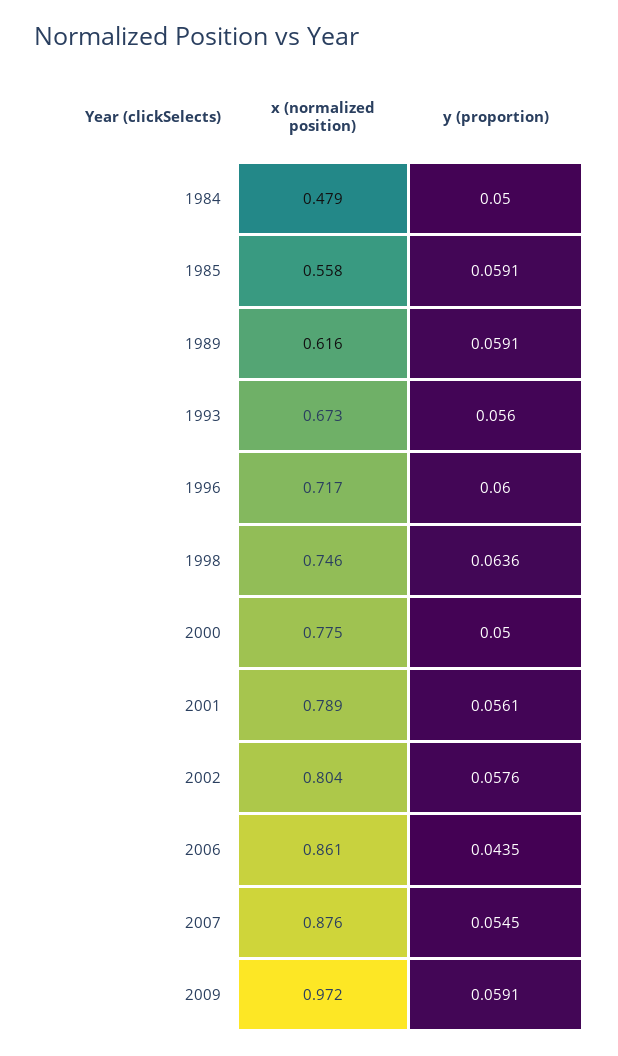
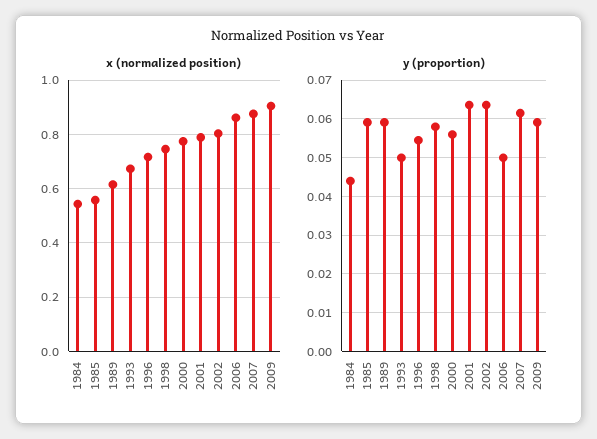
  {
    "x (normalized position)": {
-     "1984": 0.479,
+     "1984": 0.55,
      "1985": 0.558,
      "1989": 0.616,
      "1993": 0.673,
      "1996": 0.717,
      "1998": 0.746,
      "2000": 0.775,
      "2001": 0.789,
      "2002": 0.804,
      "2006": 0.861,
      "2007": 0.876,
-     "2009": 0.972
+     "2009": 0.9
    },
    "y (proportion)": {
-     "1984": 0.05,
+     "1984": 0.044,
      "1985": 0.0591,
      "1989": 0.0591,
-     "1993": 0.056,
+     "1993": 0.05,
-     "1996": 0.06,
+     "1996": 0.054,
-     "1998": 0.0636,
+     "1998": 0.058,
-     "2000": 0.05,
+     "2000": 0.056,
-     "2001": 0.0561,
+     "2001": 0.064,
-     "2002": 0.0576,
+     "2002": 0.064,
-     "2006": 0.0435,
+     "2006": 0.05,
-     "2007": 0.0545,
+     "2007": 0.062,
      "2009": 0.0591
    }
  }

